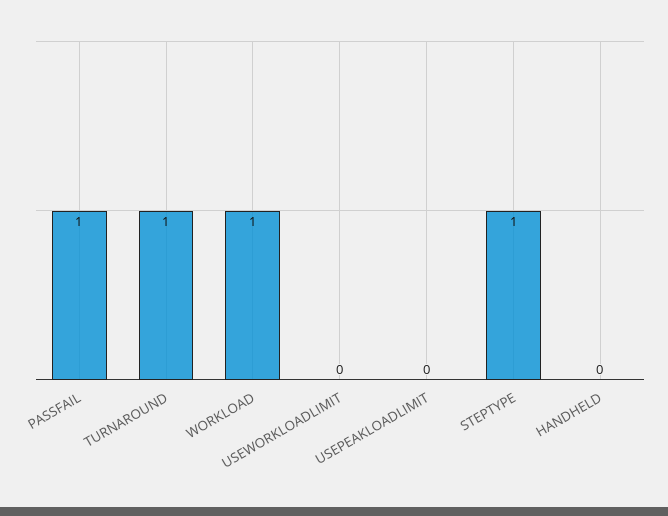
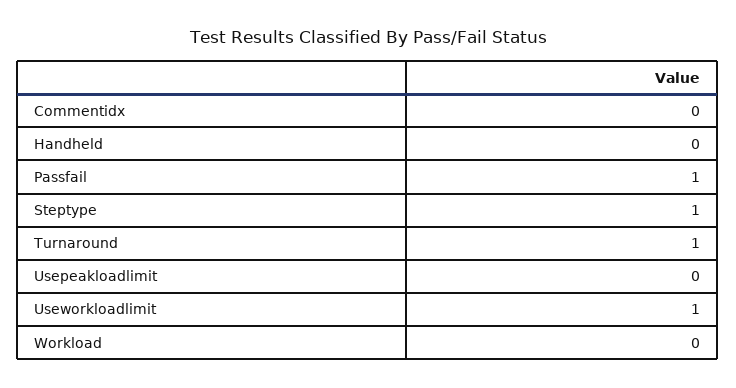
  {
    "PASSFAIL": 1,
    "TURNAROUND": 1,
-   "WORKLOAD": 1,
+   "WORKLOAD": 0,
-   "USEWORKLOADLIMIT": 0,
+   "USEWORKLOADLIMIT": 1,
    "USEPEAKLOADLIMIT": 0,
    "STEPTYPE": 1,
-   "HANDHELD": 0
+   "HANDHELD": 0,
+   "Commentidx": 0
  }

